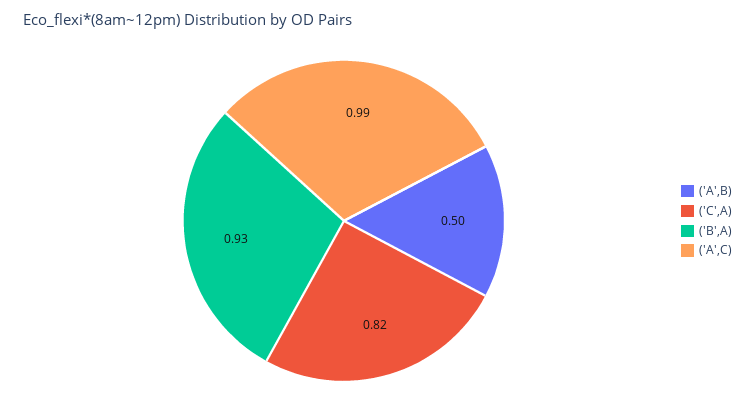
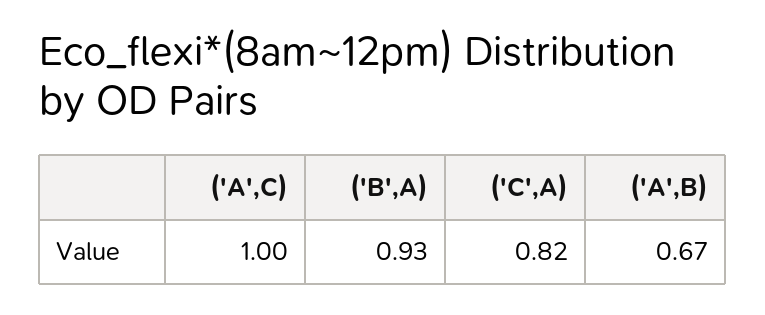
  {
-   "('A',B)": 0.5,
+   "('A',B)": 0.67,
    "('C',A)": 0.82,
    "('B',A)": 0.93,
-   "('A',C)": 0.99
+   "('A',C)": 1
  }

